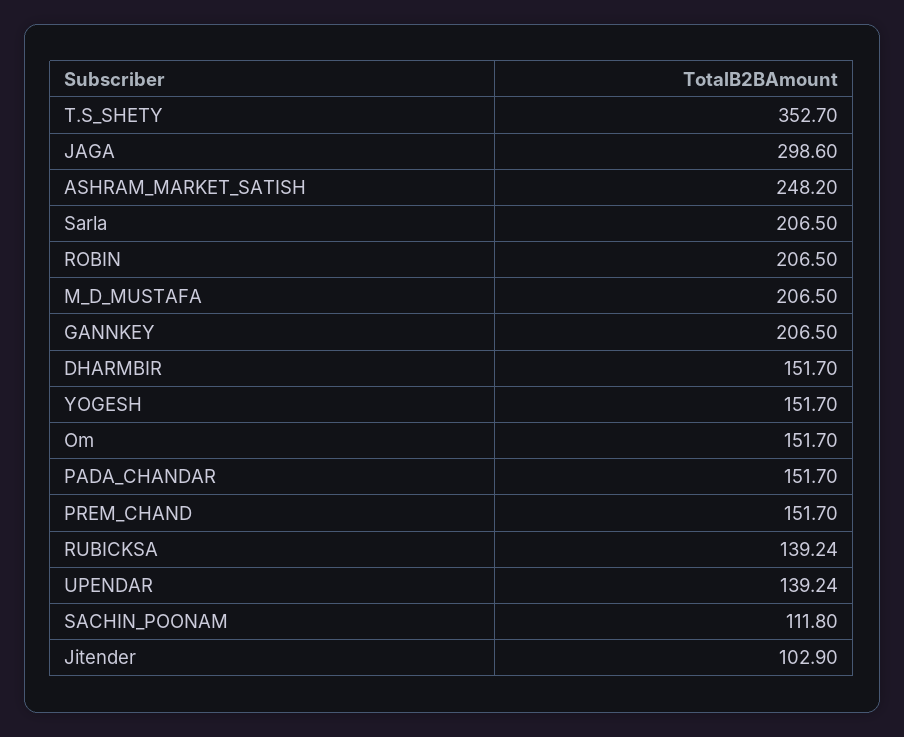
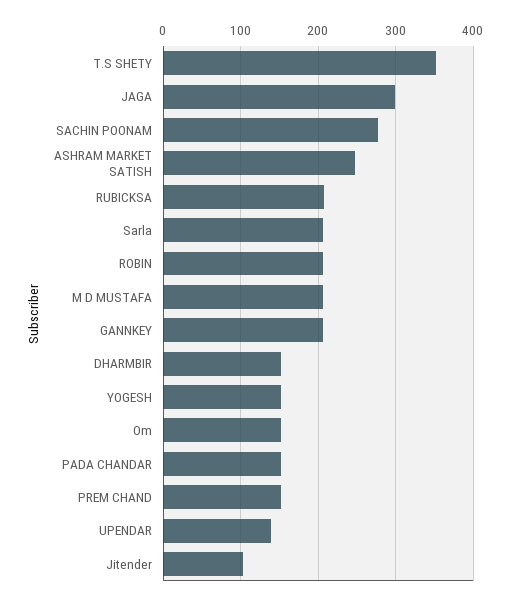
  {
    "T.S_SHETY": 352.7,
    "JAGA": 298.6,
    "ASHRAM_MARKET_SATISH": 248.2,
    "Sarla": 206.5,
    "ROBIN": 206.5,
    "M_D_MUSTAFA": 206.5,
    "GANNKEY": 206.5,
    "DHARMBIR": 151.7,
    "YOGESH": 151.7,
    "Om": 151.7,
    "PADA_CHANDAR": 151.7,
    "PREM_CHAND": 151.7,
-   "RUBICKSA": 139.24,
+   "RUBICKSA": 210,
    "UPENDAR": 139.24,
-   "SACHIN_POONAM": 111.8,
+   "SACHIN_POONAM": 280,
    "Jitender": 102.9
  }

